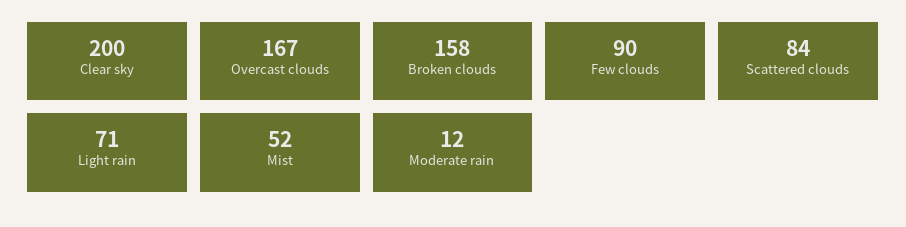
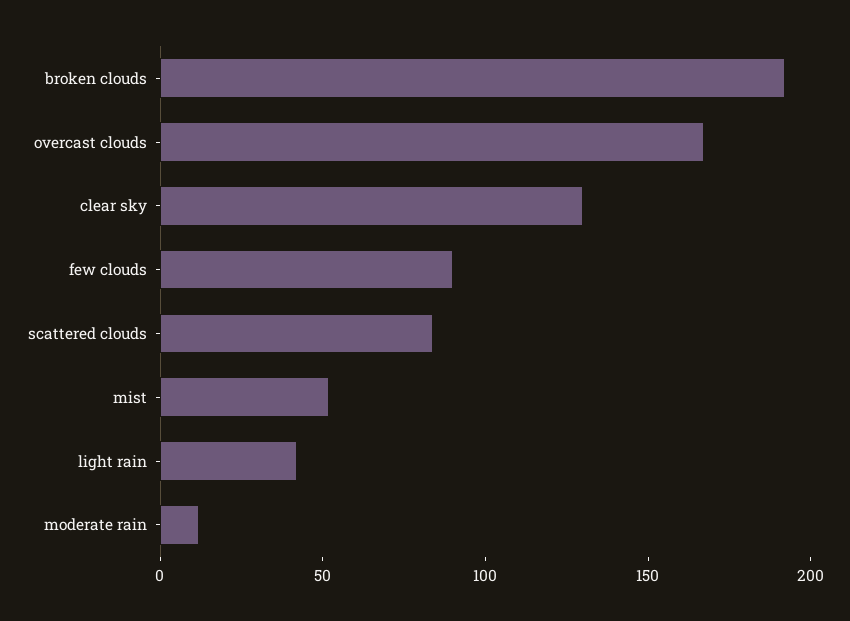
  {
-   "Clear sky": 200,
+   "Clear sky": 130,
    "Overcast clouds": 167,
-   "Broken clouds": 158,
+   "Broken clouds": 190,
    "Few clouds": 90,
    "Scattered clouds": 84,
-   "Light rain": 71,
+   "Light rain": 40,
    "Mist": 52,
    "Moderate rain": 12
  }

